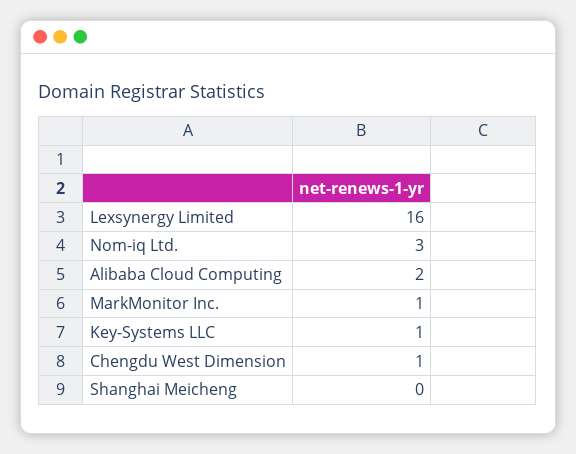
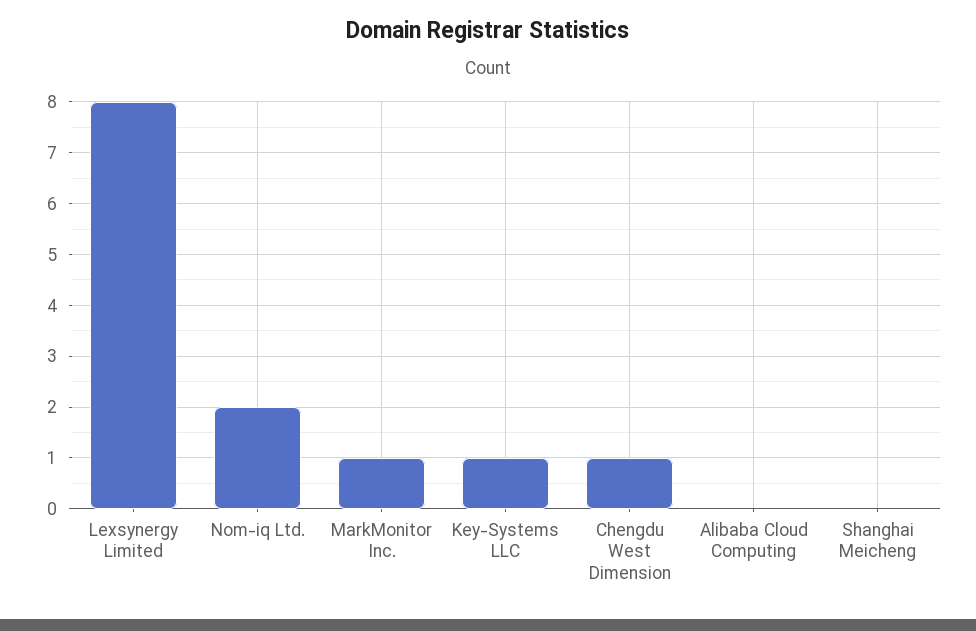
  {
-   "Lexsynergy Limited": 16,
+   "Lexsynergy Limited": 8,
-   "Nom-iq Ltd.": 3,
+   "Nom-iq Ltd.": 2,
-   "Alibaba Cloud Computing": 2,
+   "Alibaba Cloud Computing": 0,
    "MarkMonitor Inc.": 1,
    "Key-Systems LLC": 1,
    "Chengdu West Dimension": 1,
    "Shanghai Meicheng": 0
  }

